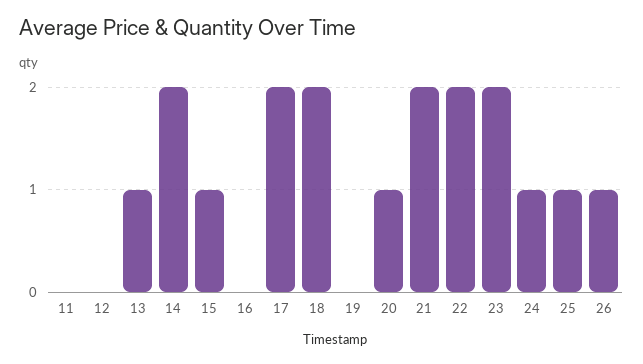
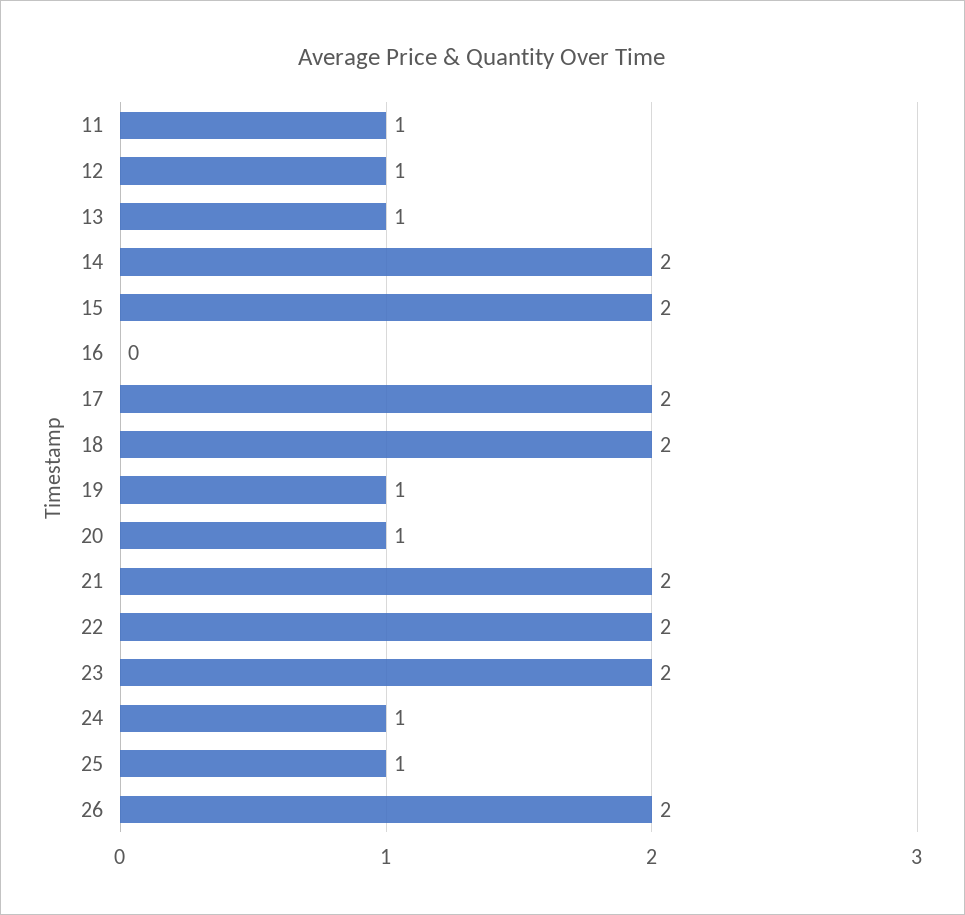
  {
-   "11": 0,
+   "11": 1,
-   "12": 0,
+   "12": 1,
    "13": 1,
    "14": 2,
-   "15": 1,
+   "15": 2,
    "16": 0,
    "17": 2,
    "18": 2,
-   "19": 0,
+   "19": 1,
    "20": 1,
    "21": 2,
    "22": 2,
    "23": 2,
    "24": 1,
    "25": 1,
-   "26": 1
+   "26": 2
  }

